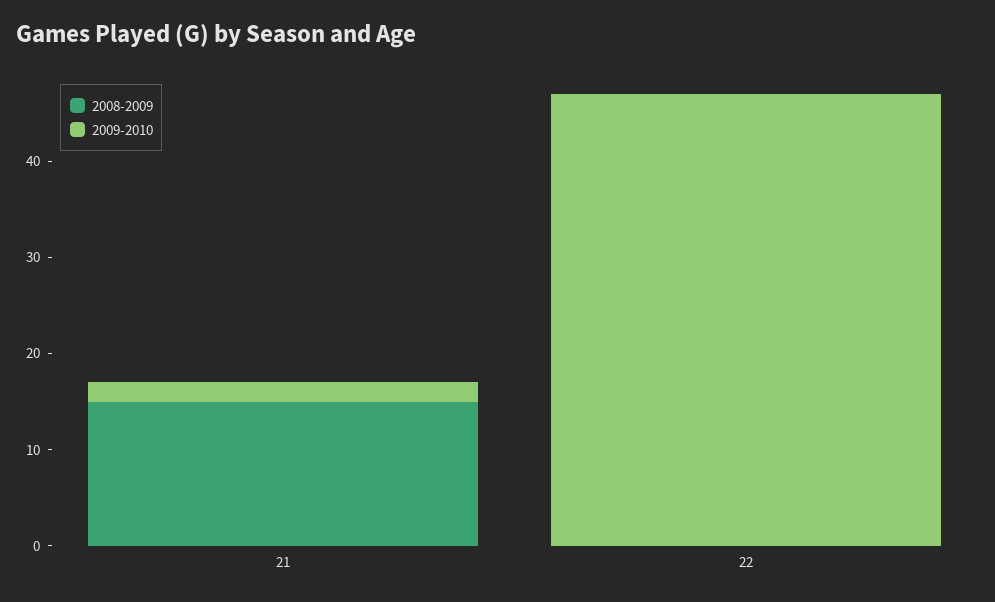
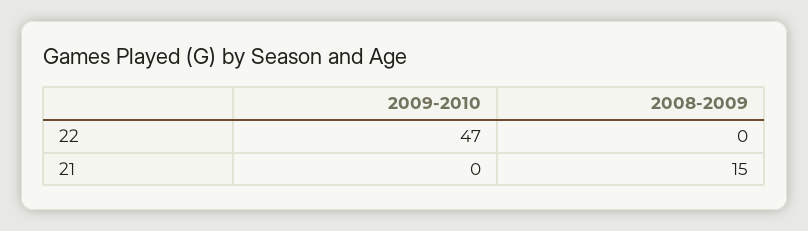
  {
    "2008-2009": {
      "21": 15,
      "22": 0
    },
    "2009-2010": {
-     "21": 2,
+     "21": 0,
      "22": 47
    }
  }

